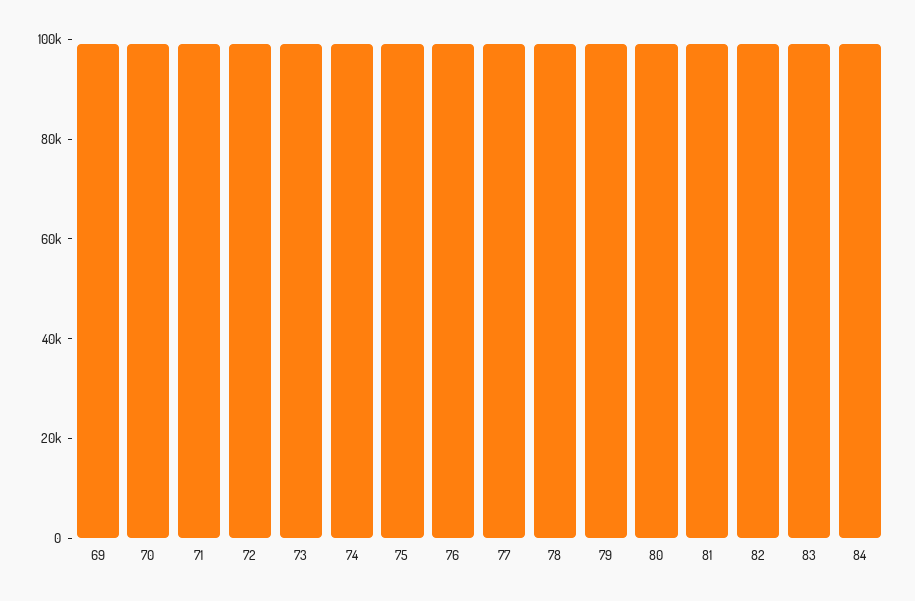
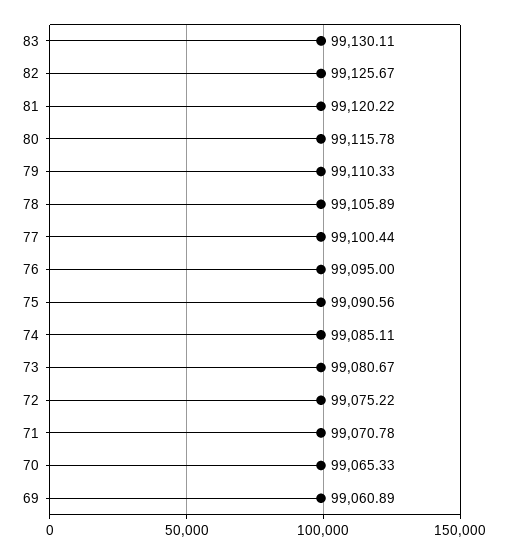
  {
    "69": 99060.89,
    "70": 99065.33,
    "71": 99070.78,
    "72": 99075.22,
    "73": 99080.67,
    "74": 99085.11,
    "75": 99090.56,
    "76": 99095,
    "77": 99100.44,
    "78": 99105.89,
    "79": 99110.33,
    "80": 99115.78,
    "81": 99120.22,
    "82": 99125.67,
-   "83": 99130.11,
+   "83": 99130.11
-   "84": 100000
  }

